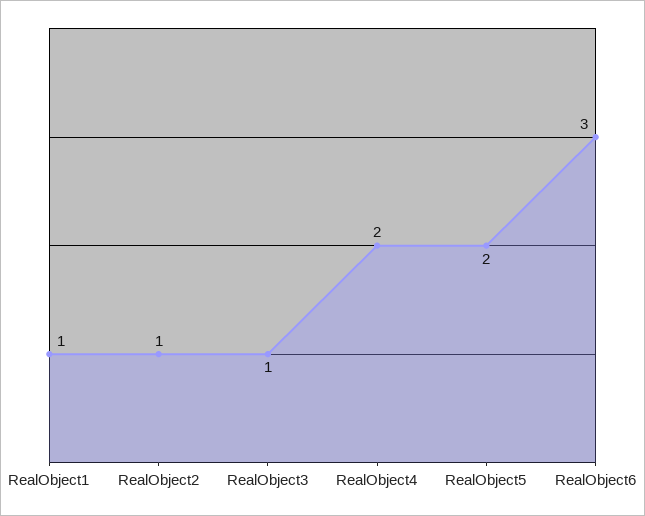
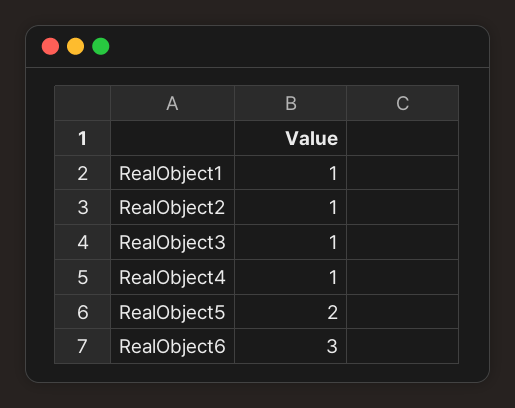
  {
    "RealObject1": 1,
    "RealObject2": 1,
    "RealObject3": 1,
-   "RealObject4": 2,
+   "RealObject4": 1,
    "RealObject5": 2,
    "RealObject6": 3
  }

